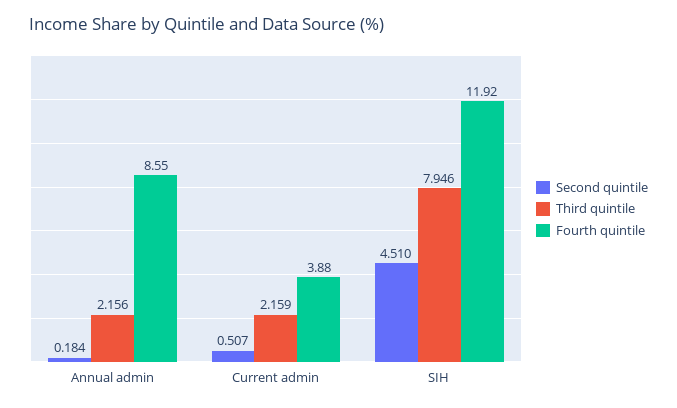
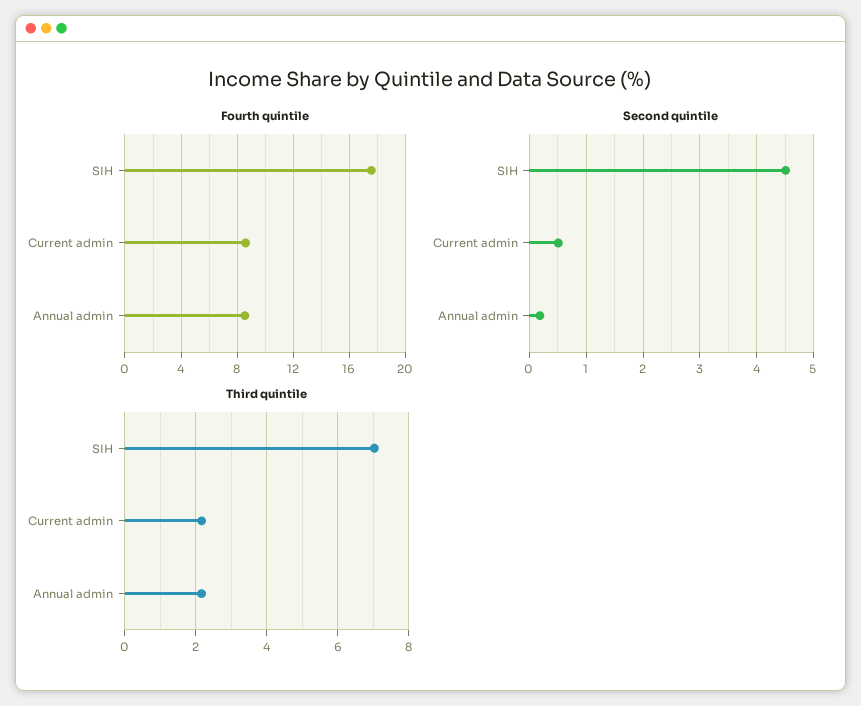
  {
    "Second quintile": {
      "Annual admin": 0.184,
      "Current admin": 0.507,
      "SIH": 4.51
    },
    "Third quintile": {
      "Annual admin": 2.156,
      "Current admin": 2.159,
-     "SIH": 7.946
+     "SIH": 7
    },
    "Fourth quintile": {
      "Annual admin": 8.55,
-     "Current admin": 3.88,
+     "Current admin": 8.5,
-     "SIH": 11.92
+     "SIH": 17.5
    }
  }

